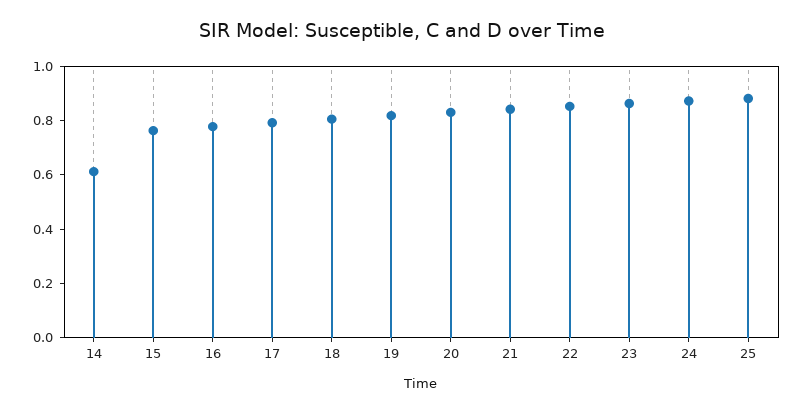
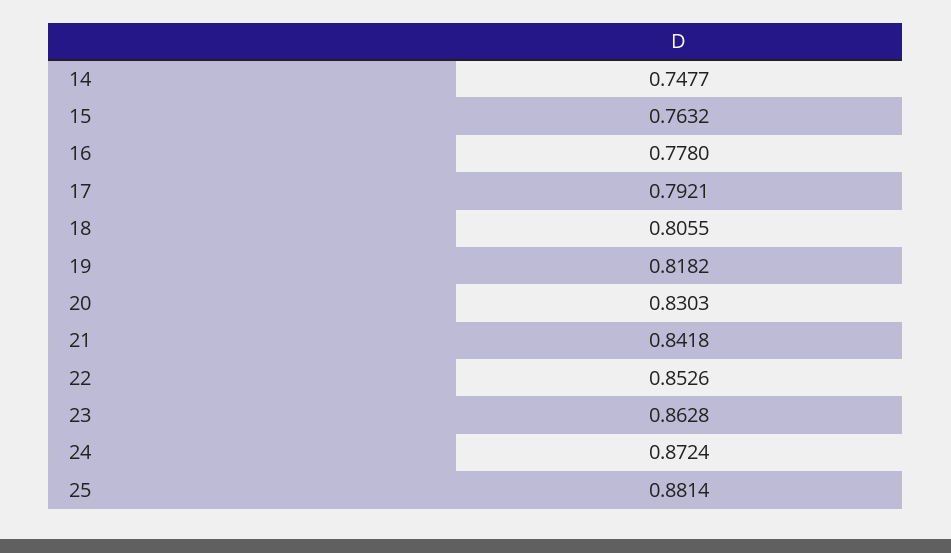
  {
-   "14": 0.6,
+   "14": 0.7477,
    "15": 0.7632,
    "16": 0.778,
    "17": 0.7921,
    "18": 0.8055,
    "19": 0.8182,
    "20": 0.8303,
    "21": 0.8418,
    "22": 0.8526,
    "23": 0.8628,
    "24": 0.8724,
    "25": 0.8814
  }

